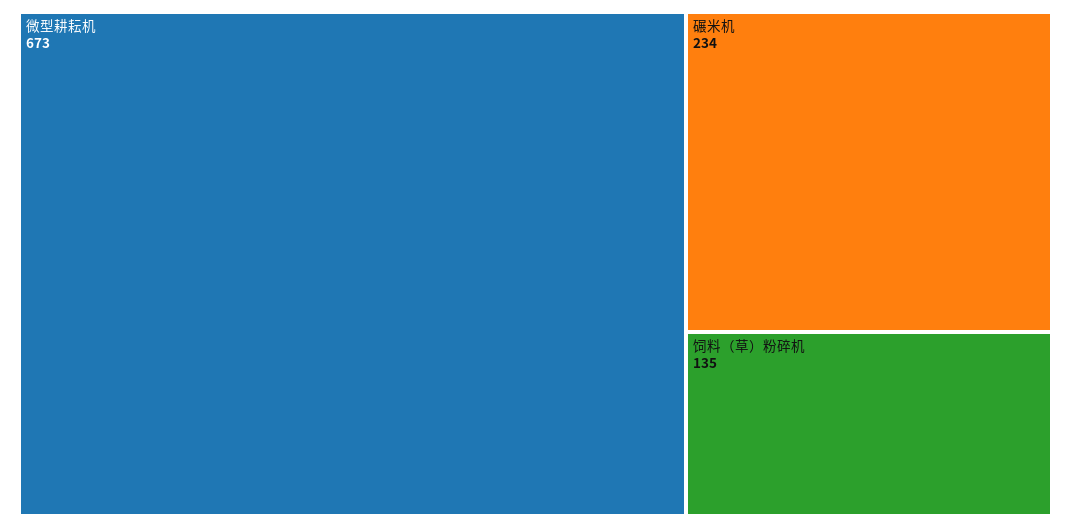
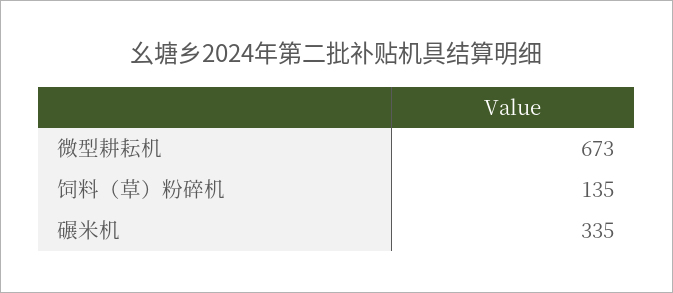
  {
    "微型耕耘机": 673,
-   "碾米机": 234,
+   "碾米机": 335,
    "饲料（草）粉碎机": 135
  }

